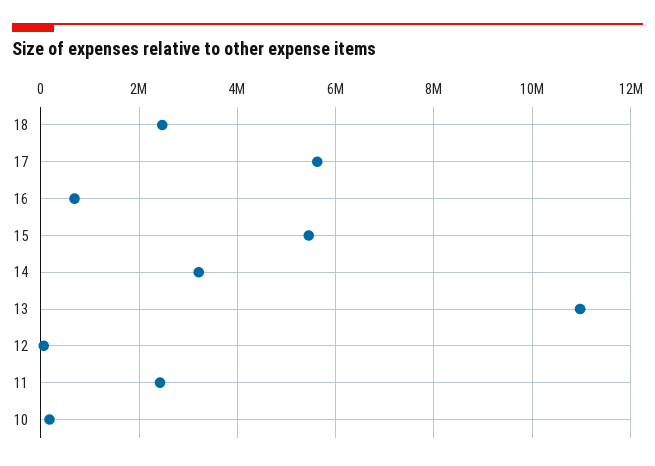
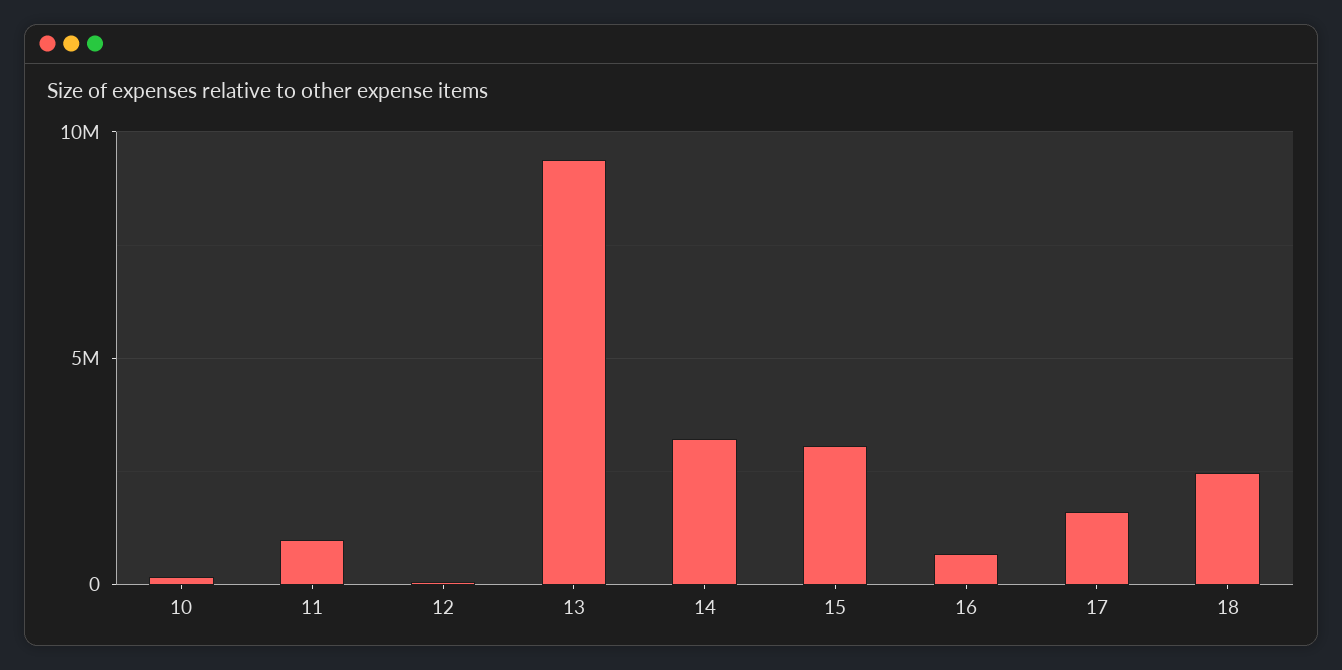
  {
    "18": 2400000,
-   "17": 5600000,
+   "17": 1500000,
    "16": 600000,
-   "15": 5400000,
+   "15": 3000000,
    "14": 3200000,
-   "13": 11000000,
+   "13": 9500000,
    "12": 0,
-   "11": 2400000,
+   "11": 1000000,
    "10": 200000
  }

